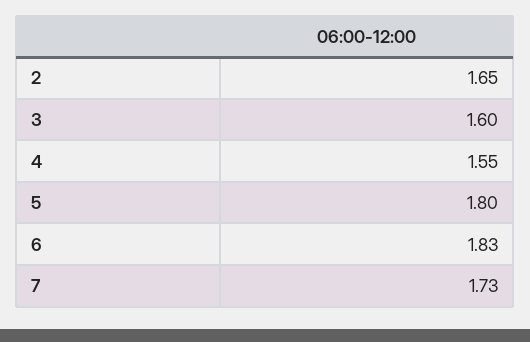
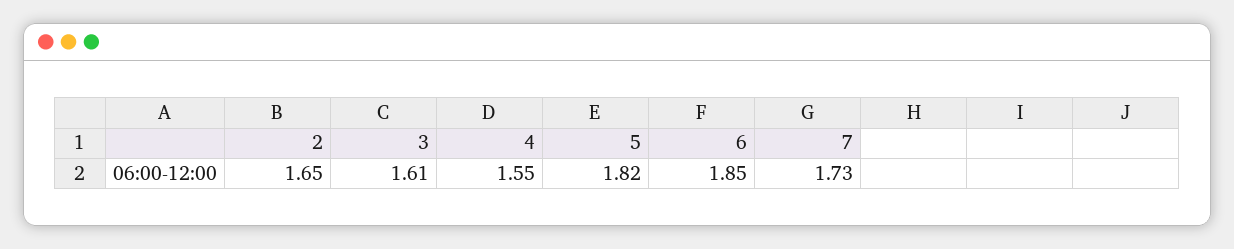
  {
    "2": 1.65,
-   "3": 1.6,
+   "3": 1.61,
    "4": 1.55,
-   "5": 1.8,
+   "5": 1.82,
-   "6": 1.83,
+   "6": 1.85,
    "7": 1.73
  }

